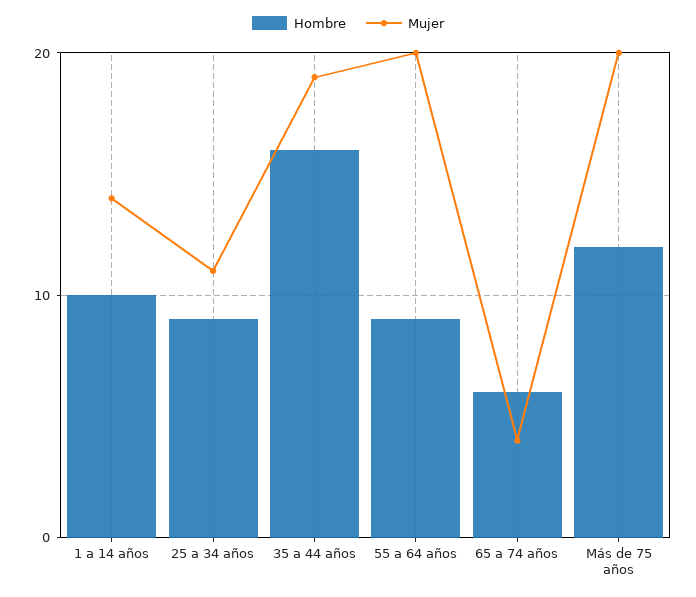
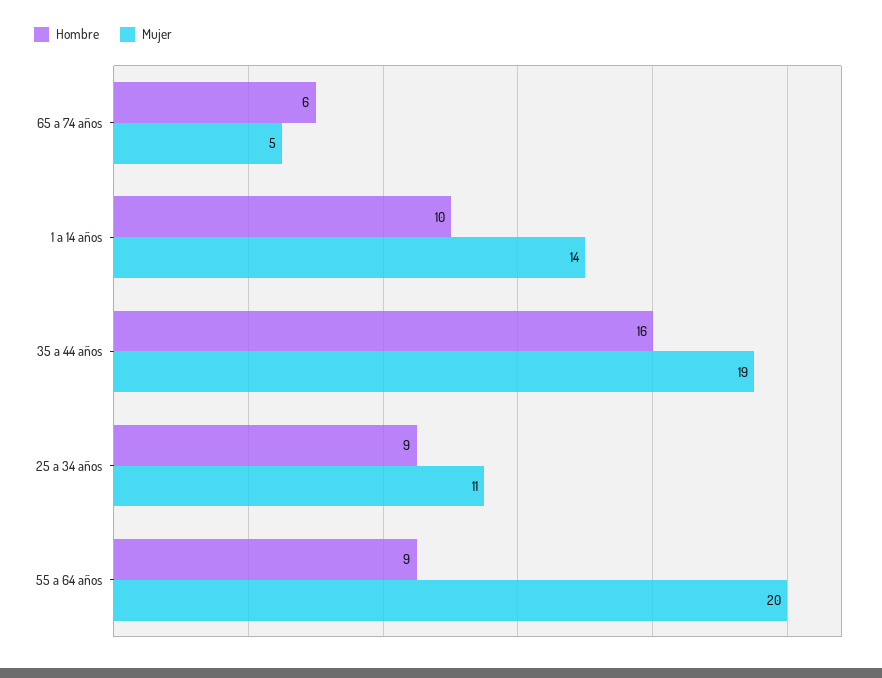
  {
    "Hombre": {
      "1 a 14 años": 10,
      "25 a 34 años": 9,
      "35 a 44 años": 16,
      "55 a 64 años": 9,
-     "65 a 74 años": 6,
+     "65 a 74 años": 6
-     "Más de 75 años": 12
    },
    "Mujer": {
      "1 a 14 años": 14,
      "25 a 34 años": 11,
      "35 a 44 años": 19,
      "55 a 64 años": 20,
-     "65 a 74 años": 4,
+     "65 a 74 años": 5
-     "Más de 75 años": 20
    }
  }

